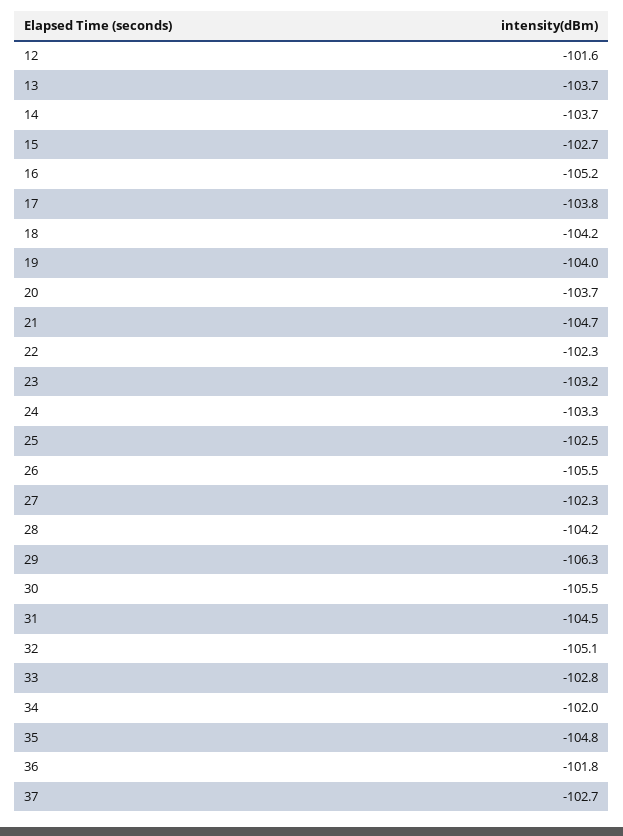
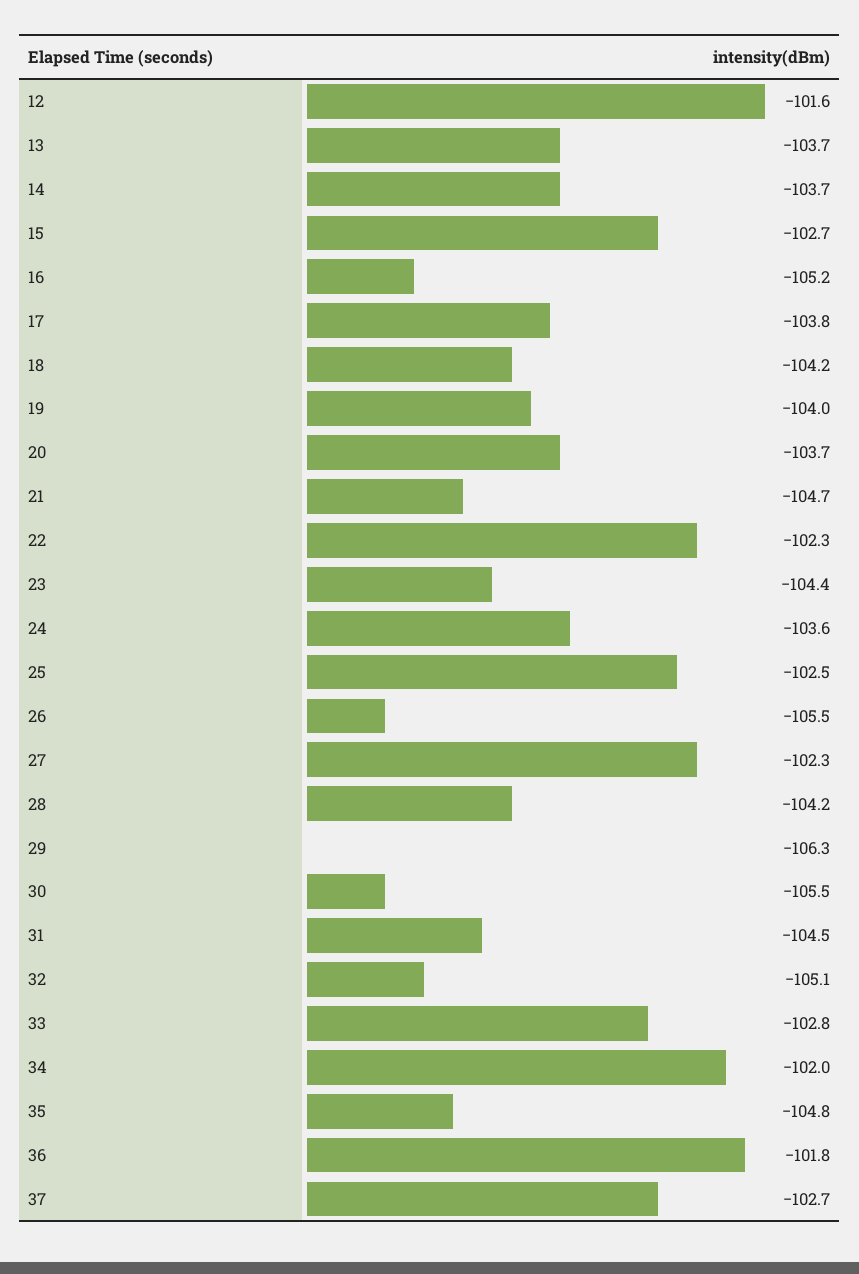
  {
    "12": -101.6,
    "13": -103.7,
    "14": -103.7,
    "15": -102.7,
    "16": -105.2,
    "17": -103.8,
    "18": -104.2,
    "19": -104,
    "20": -103.7,
    "21": -104.7,
    "22": -102.3,
-   "23": -103.2,
+   "23": -104.4,
-   "24": -103.3,
+   "24": -103.6,
    "25": -102.5,
    "26": -105.5,
    "27": -102.3,
    "28": -104.2,
    "29": -106.3,
    "30": -105.5,
    "31": -104.5,
    "32": -105.1,
    "33": -102.8,
    "34": -102,
    "35": -104.8,
    "36": -101.8,
    "37": -102.7
  }

